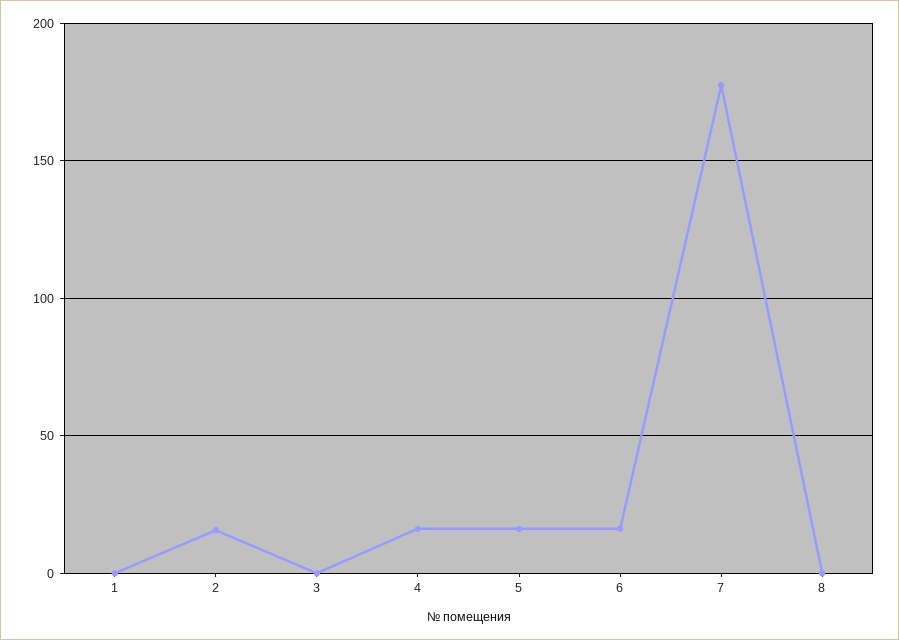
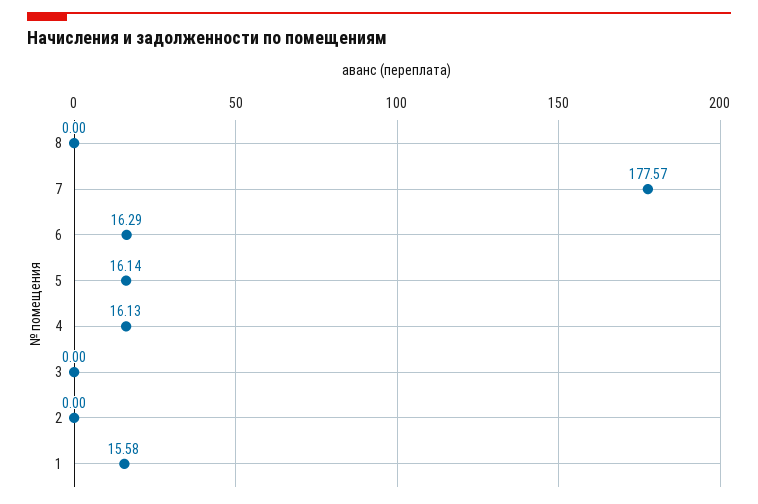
  {
-   "1": 0,
+   "1": 15.58,
-   "2": 15,
+   "2": 0,
    "3": 0,
    "4": 16.13,
    "5": 16.14,
    "6": 16.29,
    "7": 177.57,
    "8": 0
  }

